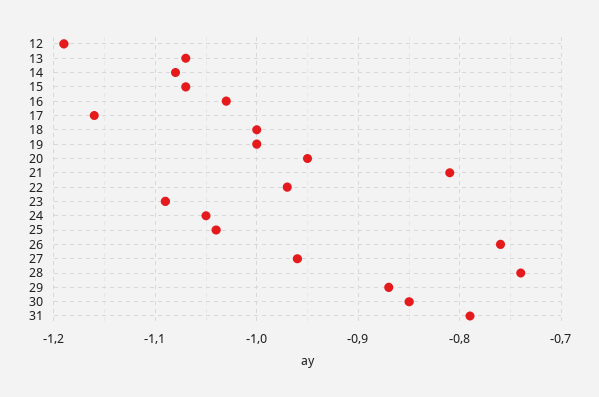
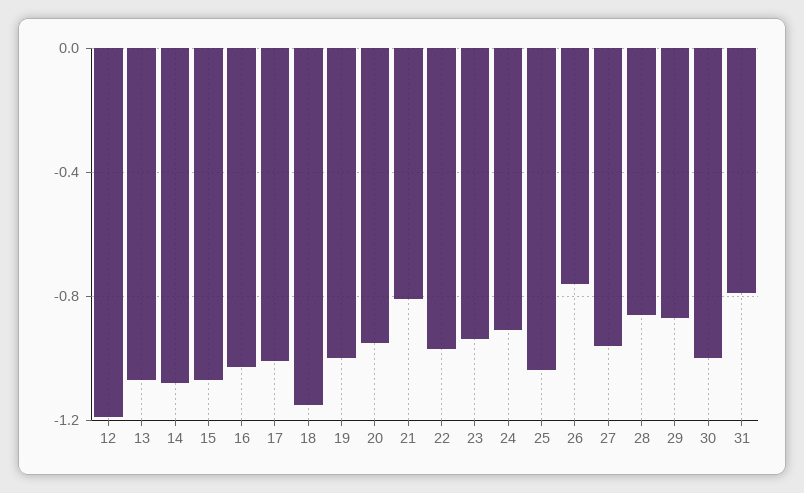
  {
    "12": -1.19,
    "13": -1.07,
    "14": -1.08,
    "15": -1.07,
    "16": -1.03,
-   "17": -1.16,
+   "17": -1,
-   "18": -1,
+   "18": -1.15,
    "19": -1,
    "20": -0.95,
    "21": -0.81,
    "22": -0.97,
-   "23": -1.09,
+   "23": -0.95,
-   "24": -1.05,
+   "24": -0.9,
    "25": -1.04,
    "26": -0.76,
    "27": -0.96,
-   "28": -0.74,
+   "28": -0.85,
    "29": -0.87,
-   "30": -0.85,
+   "30": -1,
    "31": -0.79
  }

